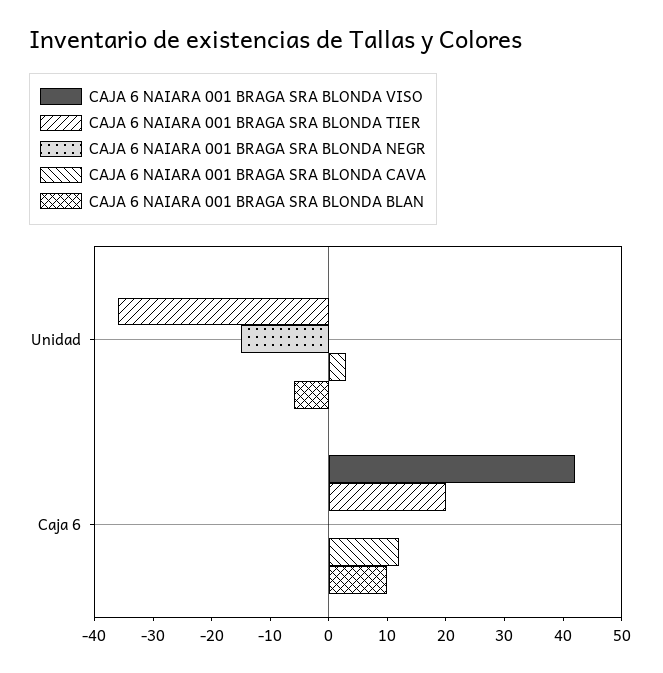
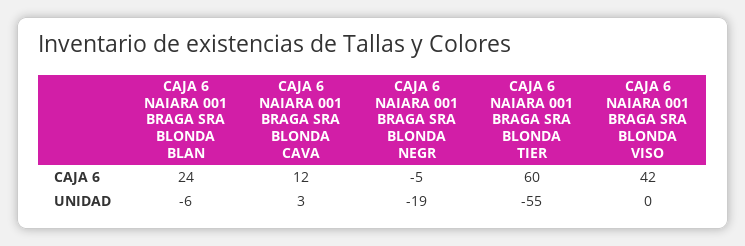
  {
    "CAJA 6 NAIARA 001 BRAGA SRA BLONDA VISO": {
      "Unidad": 0,
      "Caja 6": 42
    },
    "CAJA 6 NAIARA 001 BRAGA SRA BLONDA TIER": {
-     "Unidad": -35,
+     "Unidad": -55,
-     "Caja 6": 20
+     "Caja 6": 60
    },
    "CAJA 6 NAIARA 001 BRAGA SRA BLONDA NEGR": {
-     "Unidad": -15,
+     "Unidad": -19,
-     "Caja 6": 0
+     "Caja 6": -5
    },
    "CAJA 6 NAIARA 001 BRAGA SRA BLONDA CAVA": {
      "Unidad": 3,
      "Caja 6": 12
    },
    "CAJA 6 NAIARA 001 BRAGA SRA BLONDA BLAN": {
      "Unidad": -6,
-     "Caja 6": 10
+     "Caja 6": 24
    }
  }

